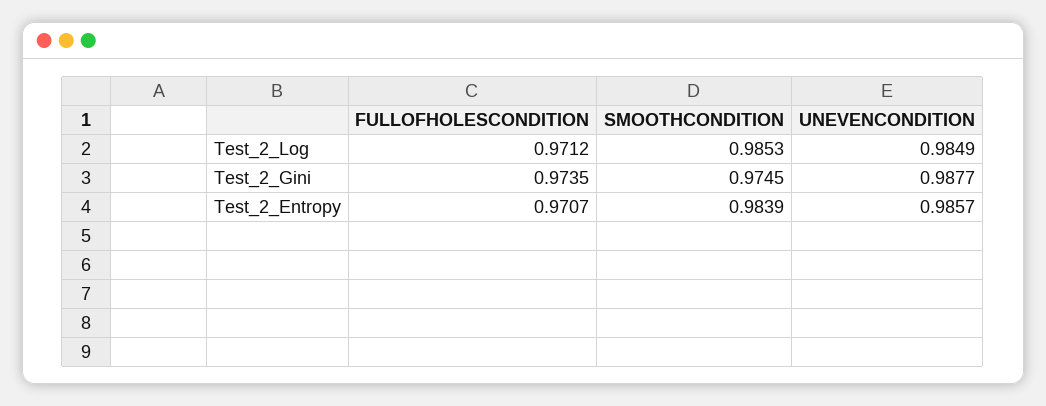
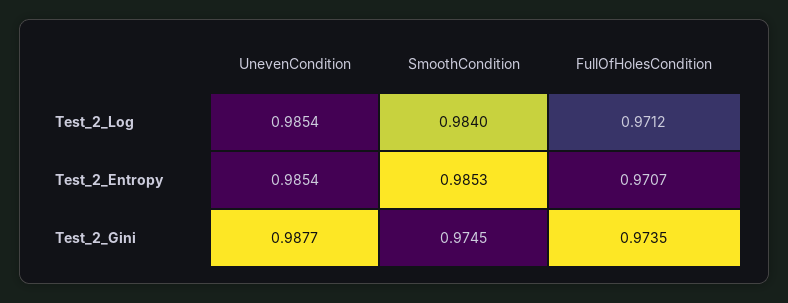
  {
    "FULLOFHOLESCONDITION": {
      "Test_2_Log": 0.9712,
      "Test_2_Gini": 0.9735,
      "Test_2_Entropy": 0.9707
    },
    "SMOOTHCONDITION": {
-     "Test_2_Log": 0.9853,
+     "Test_2_Log": 0.984,
      "Test_2_Gini": 0.9745,
-     "Test_2_Entropy": 0.9839
+     "Test_2_Entropy": 0.9853
    },
    "UNEVENCONDITION": {
-     "Test_2_Log": 0.9849,
+     "Test_2_Log": 0.9854,
      "Test_2_Gini": 0.9877,
-     "Test_2_Entropy": 0.9857
+     "Test_2_Entropy": 0.9854
    }
  }

